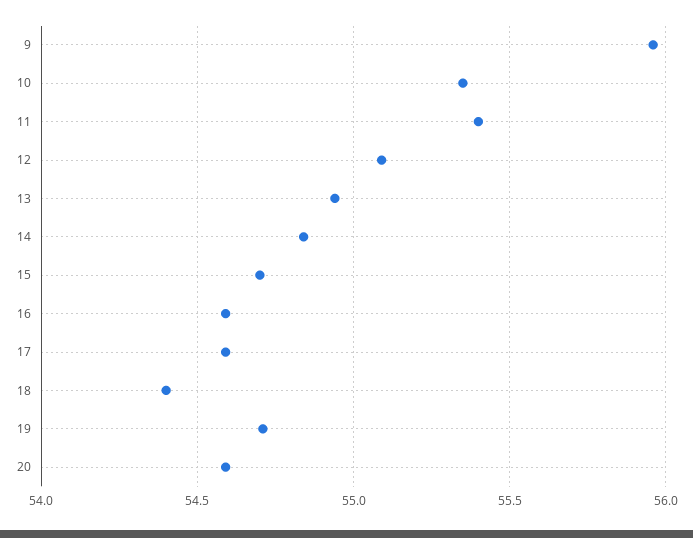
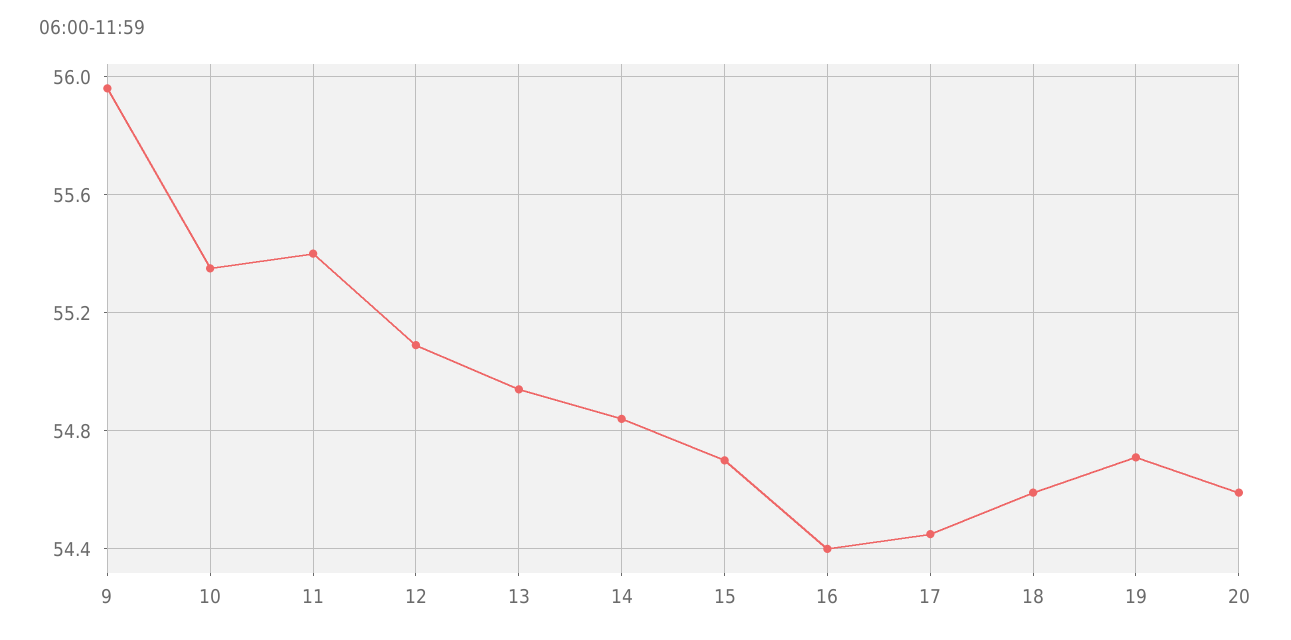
  {
    "9": 55.95,
    "10": 55.35,
    "11": 55.4,
    "12": 55.1,
    "13": 54.95,
    "14": 54.85,
    "15": 54.7,
-   "16": 54.6,
+   "16": 54.4,
-   "17": 54.6,
+   "17": 54.45,
-   "18": 54.4,
+   "18": 54.6,
    "19": 54.7,
    "20": 54.6
  }

